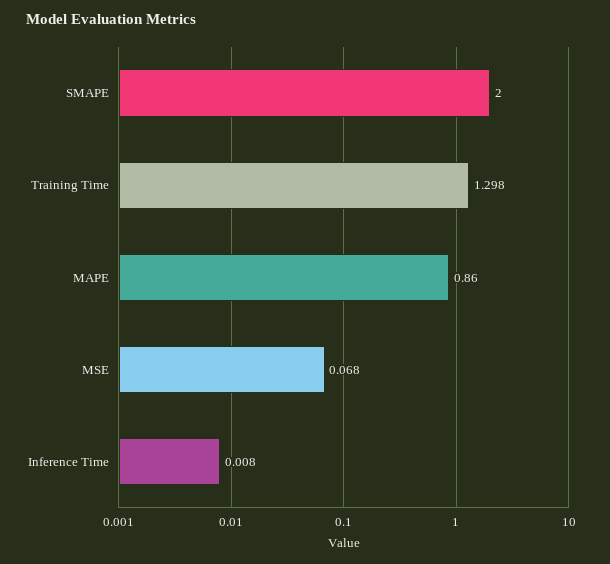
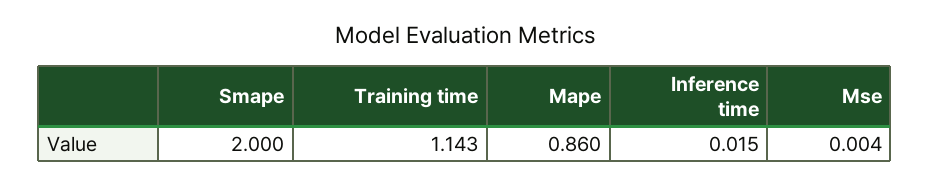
  {
    "SMAPE": 2,
-   "Training Time": 1.298,
+   "Training Time": 1.143,
    "MAPE": 0.86,
-   "MSE": 0.068,
+   "MSE": 0.004,
-   "Inference Time": 0.008
+   "Inference Time": 0.015
  }

